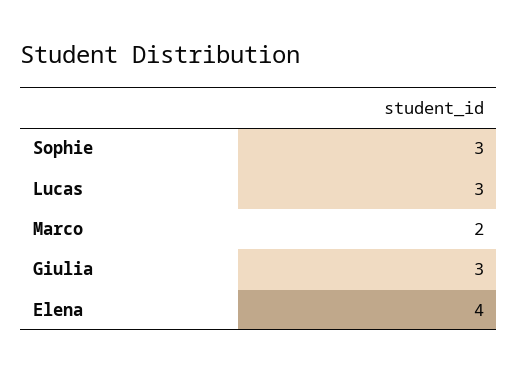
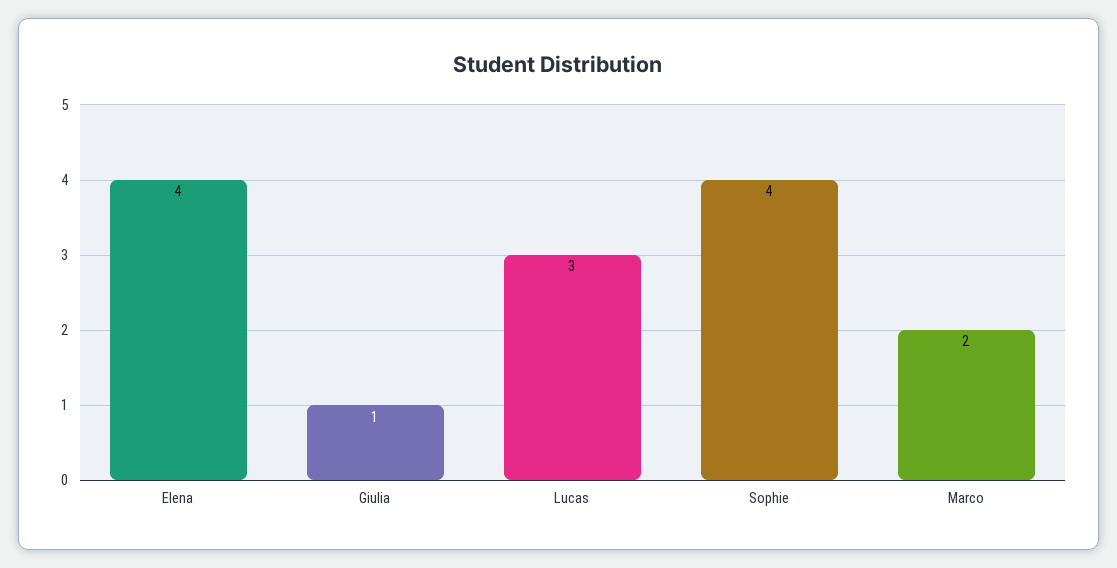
  {
-   "Sophie": 3,
+   "Sophie": 4,
    "Lucas": 3,
    "Marco": 2,
-   "Giulia": 3,
+   "Giulia": 1,
    "Elena": 4
  }

